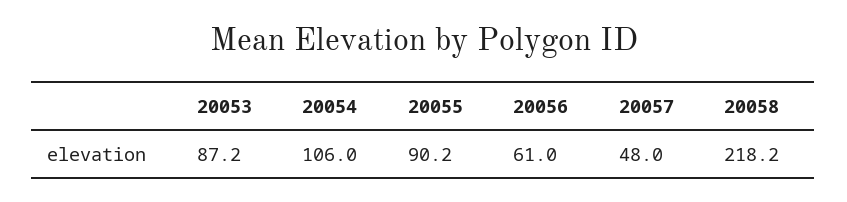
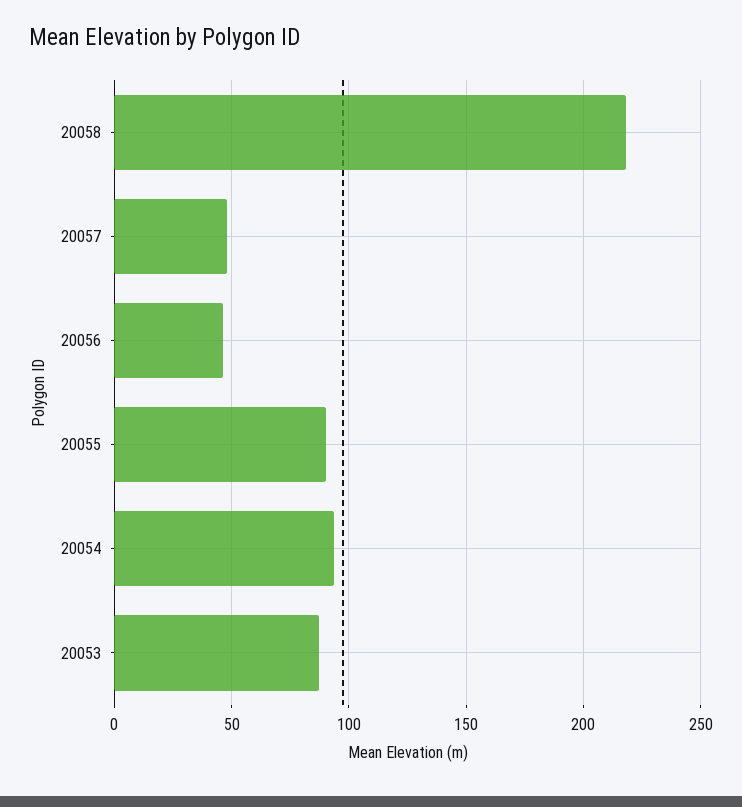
  {
    "20053": 87.2,
-   "20054": 106,
+   "20054": 95,
    "20055": 90.2,
-   "20056": 61,
+   "20056": 45,
    "20057": 48,
    "20058": 218.2
  }

